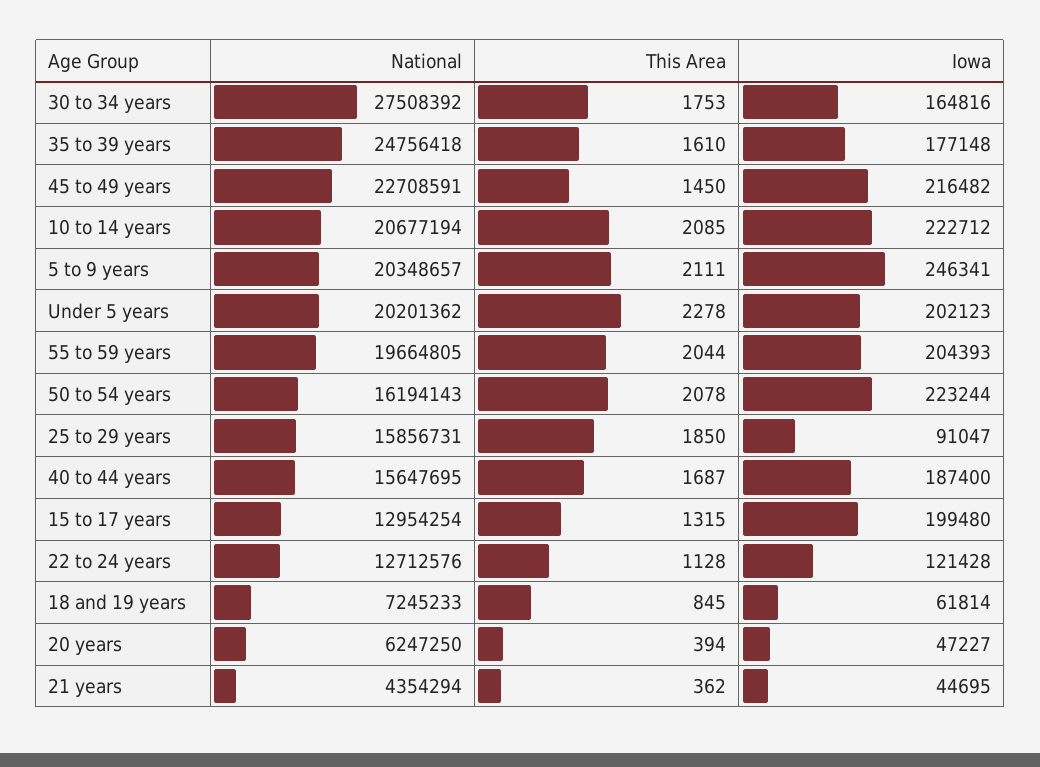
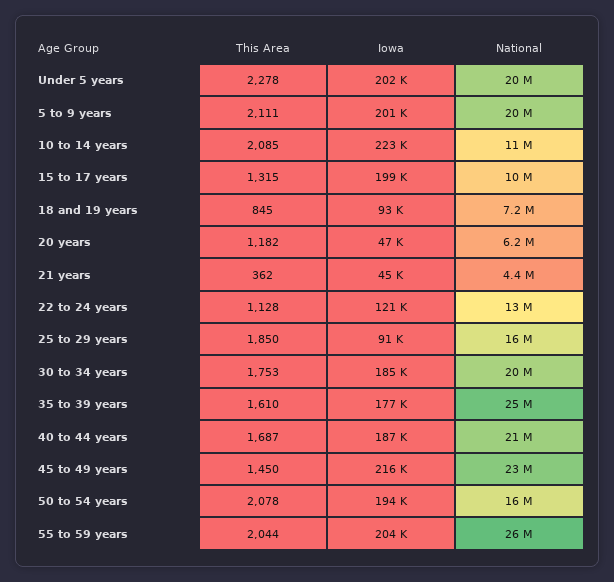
  {
    "National": {
-     "30 to 34 years": 27508392,
+     "30 to 34 years": 20000000,
      "35 to 39 years": 24756418,
      "45 to 49 years": 22708591,
-     "10 to 14 years": 20677194,
+     "10 to 14 years": 11000000,
      "5 to 9 years": 20348657,
      "Under 5 years": 20201362,
-     "55 to 59 years": 19664805,
+     "55 to 59 years": 26000000,
      "50 to 54 years": 16194143,
      "25 to 29 years": 15856731,
-     "40 to 44 years": 15647695,
+     "40 to 44 years": 21000000,
-     "15 to 17 years": 12954254,
+     "15 to 17 years": 10000000,
      "22 to 24 years": 12712576,
      "18 and 19 years": 7245233,
      "20 years": 6247250,
      "21 years": 4354294
    },
    "This Area": {
      "30 to 34 years": 1753,
      "35 to 39 years": 1610,
      "45 to 49 years": 1450,
      "10 to 14 years": 2085,
      "5 to 9 years": 2111,
      "Under 5 years": 2278,
      "55 to 59 years": 2044,
      "50 to 54 years": 2078,
      "25 to 29 years": 1850,
      "40 to 44 years": 1687,
      "15 to 17 years": 1315,
      "22 to 24 years": 1128,
      "18 and 19 years": 845,
-     "20 years": 394,
+     "20 years": 1182,
      "21 years": 362
    },
    "Iowa": {
-     "30 to 34 years": 164816,
+     "30 to 34 years": 185000,
      "35 to 39 years": 177148,
      "45 to 49 years": 216482,
      "10 to 14 years": 222712,
-     "5 to 9 years": 246341,
+     "5 to 9 years": 201000,
      "Under 5 years": 202123,
      "55 to 59 years": 204393,
-     "50 to 54 years": 223244,
+     "50 to 54 years": 194000,
      "25 to 29 years": 91047,
      "40 to 44 years": 187400,
      "15 to 17 years": 199480,
      "22 to 24 years": 121428,
-     "18 and 19 years": 61814,
+     "18 and 19 years": 93000,
      "20 years": 47227,
      "21 years": 44695
    }
  }

